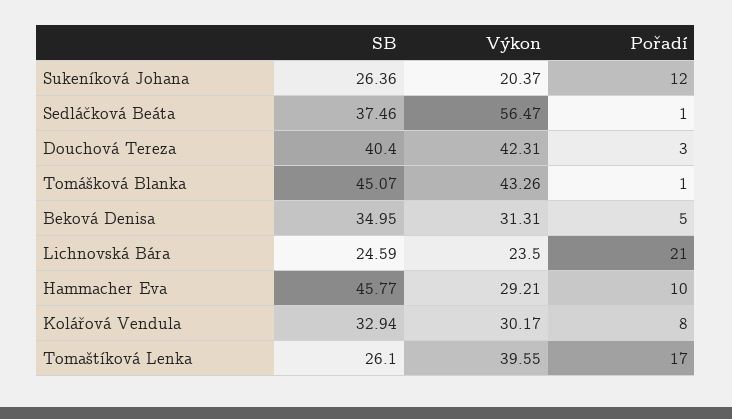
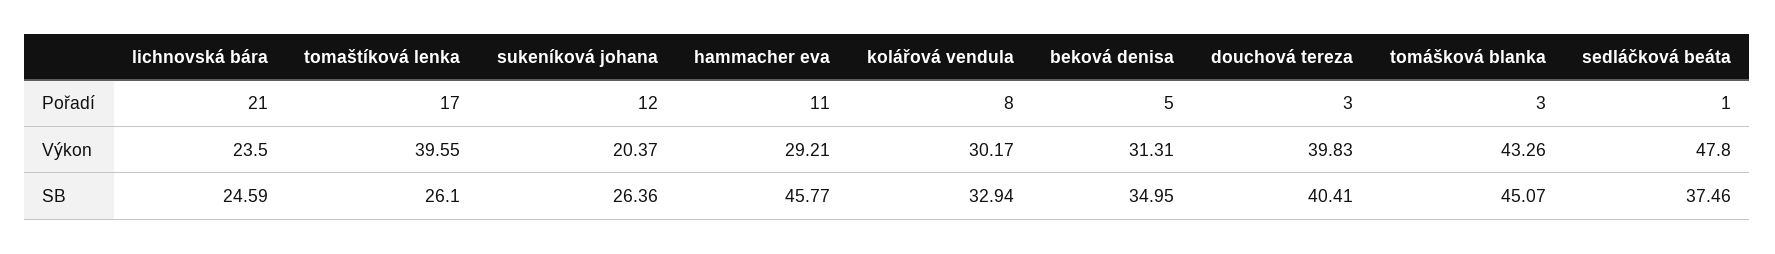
  {
    "SB": {
      "Sukeníková Johana": 26.36,
      "Sedláčková Beáta": 37.46,
-     "Douchová Tereza": 40.4,
+     "Douchová Tereza": 40.41,
      "Tomášková Blanka": 45.07,
      "Beková Denisa": 34.95,
      "Lichnovská Bára": 24.59,
      "Hammacher Eva": 45.77,
      "Kolářová Vendula": 32.94,
      "Tomaštíková Lenka": 26.1
    },
    "Výkon": {
      "Sukeníková Johana": 20.37,
-     "Sedláčková Beáta": 56.47,
+     "Sedláčková Beáta": 47.8,
-     "Douchová Tereza": 42.31,
+     "Douchová Tereza": 39.83,
      "Tomášková Blanka": 43.26,
      "Beková Denisa": 31.31,
      "Lichnovská Bára": 23.5,
      "Hammacher Eva": 29.21,
      "Kolářová Vendula": 30.17,
      "Tomaštíková Lenka": 39.55
    },
    "Pořadí": {
      "Sukeníková Johana": 12,
      "Sedláčková Beáta": 1,
      "Douchová Tereza": 3,
-     "Tomášková Blanka": 1,
+     "Tomášková Blanka": 3,
      "Beková Denisa": 5,
      "Lichnovská Bára": 21,
-     "Hammacher Eva": 10,
+     "Hammacher Eva": 11,
      "Kolářová Vendula": 8,
      "Tomaštíková Lenka": 17
    }
  }

